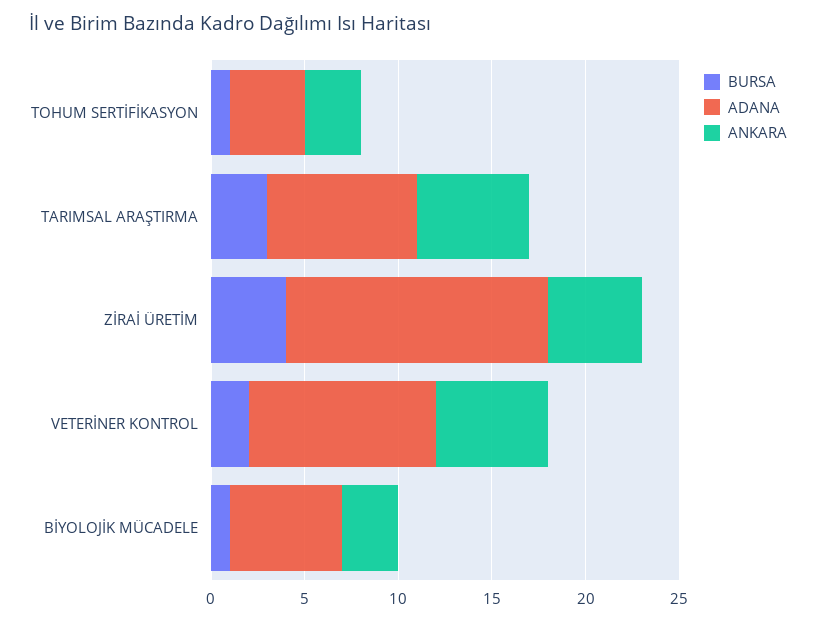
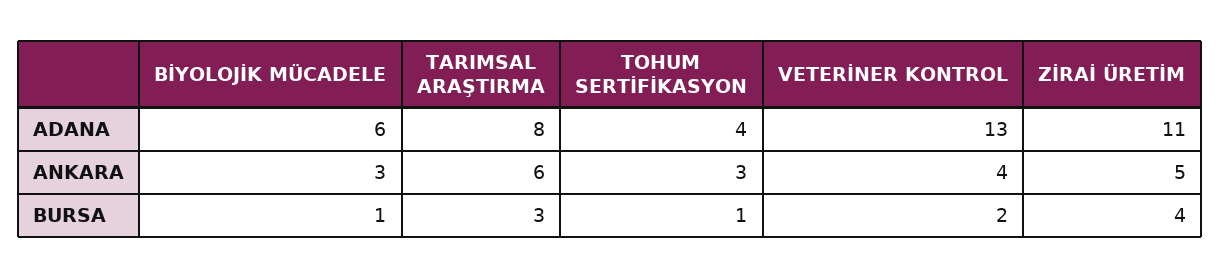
  {
    "BURSA": {
      "TOHUM SERTİFİKASYON": 1,
      "TARIMSAL ARAŞTIRMA": 3,
      "ZİRAİ ÜRETİM": 4,
      "VETERİNER KONTROL": 2,
      "BİYOLOJİK MÜCADELE": 1
    },
    "ADANA": {
      "TOHUM SERTİFİKASYON": 4,
      "TARIMSAL ARAŞTIRMA": 8,
-     "ZİRAİ ÜRETİM": 14,
+     "ZİRAİ ÜRETİM": 11,
-     "VETERİNER KONTROL": 10,
+     "VETERİNER KONTROL": 13,
      "BİYOLOJİK MÜCADELE": 6
    },
    "ANKARA": {
      "TOHUM SERTİFİKASYON": 3,
      "TARIMSAL ARAŞTIRMA": 6,
      "ZİRAİ ÜRETİM": 5,
-     "VETERİNER KONTROL": 6,
+     "VETERİNER KONTROL": 4,
      "BİYOLOJİK MÜCADELE": 3
    }
  }

